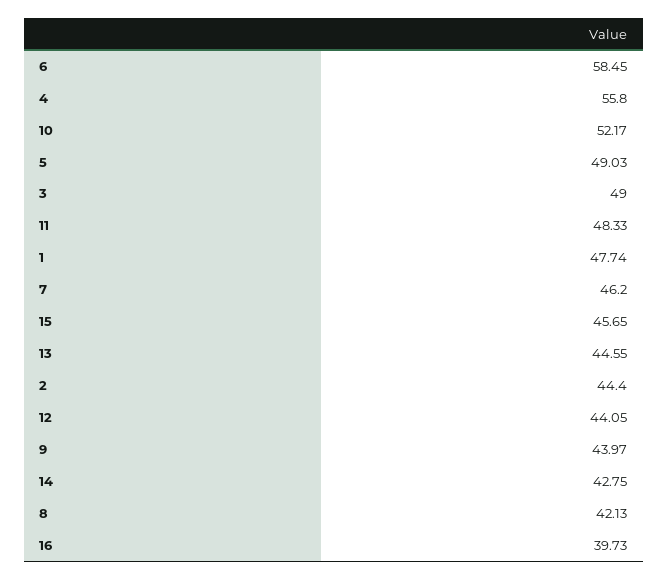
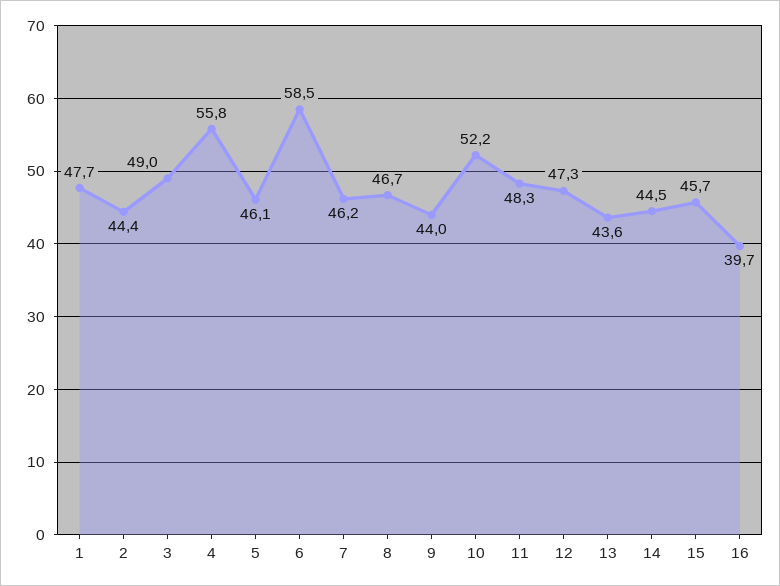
  {
    "6": 58.45,
    "4": 55.8,
    "10": 52.17,
-   "5": 49.03,
+   "5": 46.1,
    "3": 49,
    "11": 48.33,
    "1": 47.74,
    "7": 46.2,
    "15": 45.65,
-   "13": 44.55,
+   "13": 43.6,
    "2": 44.4,
-   "12": 44.05,
+   "12": 47.3,
    "9": 43.97,
-   "14": 42.75,
+   "14": 44.5,
-   "8": 42.13,
+   "8": 46.7,
    "16": 39.73
  }

